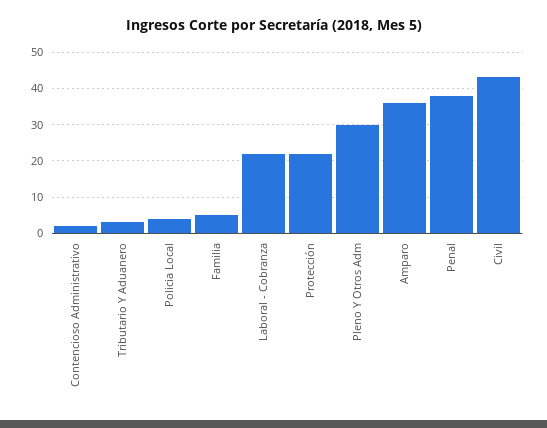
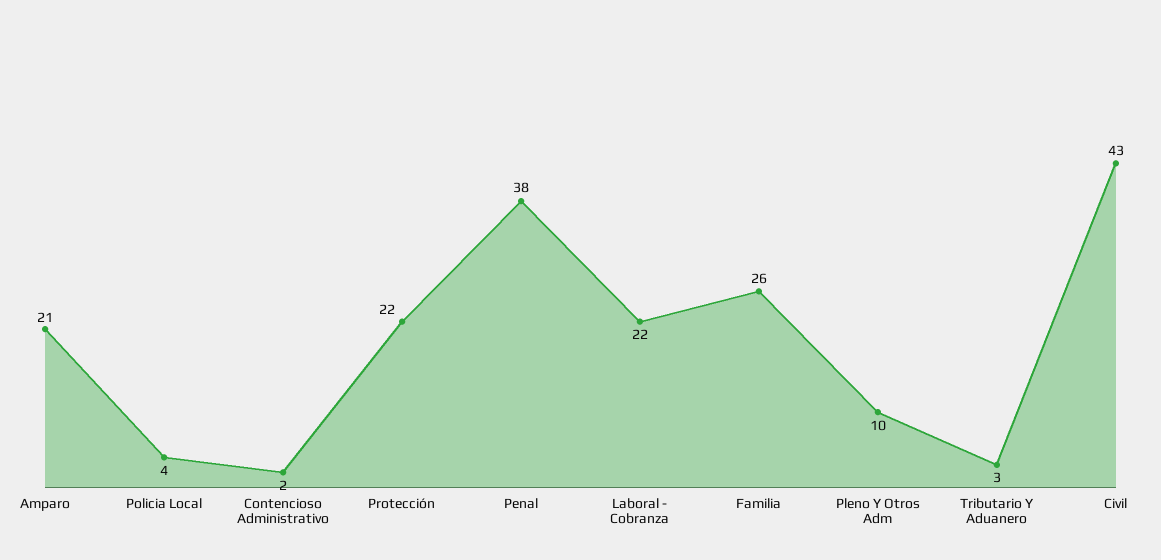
  {
    "Contencioso Administrativo": 2,
    "Tributario Y Aduanero": 3,
    "Policia Local": 4,
-   "Familia": 5,
+   "Familia": 26,
    "Laboral - Cobranza": 22,
    "Protección": 22,
-   "Pleno Y Otros Adm": 30,
+   "Pleno Y Otros Adm": 10,
-   "Amparo": 35,
+   "Amparo": 21,
    "Penal": 38,
    "Civil": 43
  }

